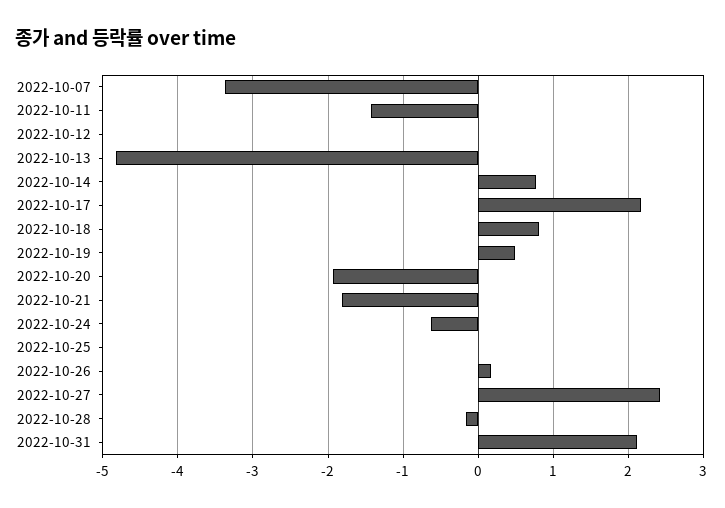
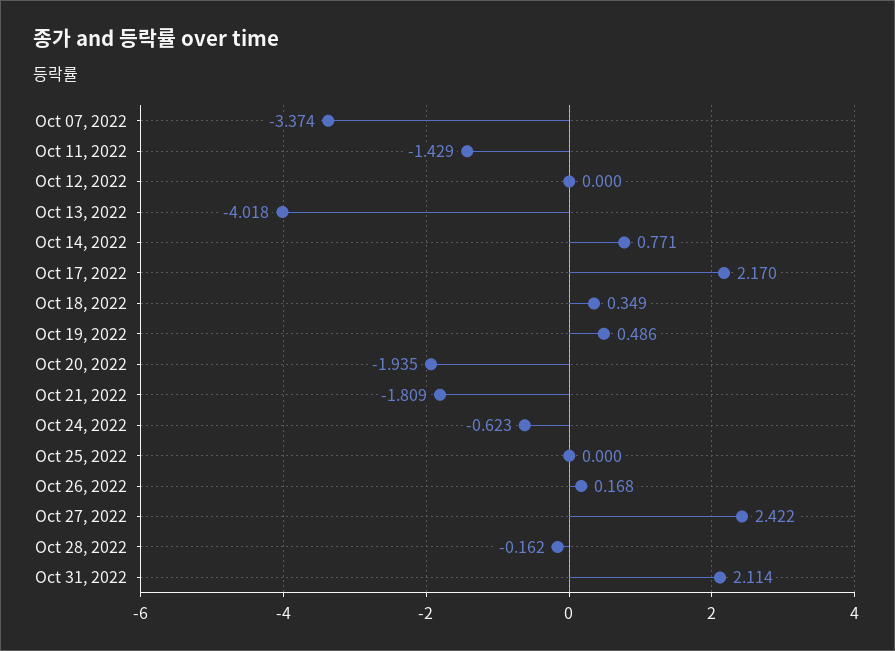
  {
    "2022-10-07": -3.374,
    "2022-10-11": -1.429,
    "2022-10-12": 0,
-   "2022-10-13": -4.8,
+   "2022-10-13": -4.018,
    "2022-10-14": 0.771,
    "2022-10-17": 2.17,
-   "2022-10-18": 0.8,
+   "2022-10-18": 0.349,
    "2022-10-19": 0.486,
    "2022-10-20": -1.935,
    "2022-10-21": -1.809,
    "2022-10-24": -0.623,
    "2022-10-25": 0,
    "2022-10-26": 0.168,
    "2022-10-27": 2.422,
    "2022-10-28": -0.162,
    "2022-10-31": 2.114
  }

